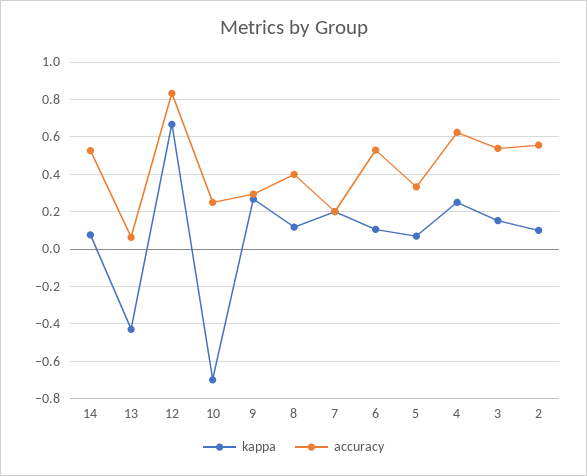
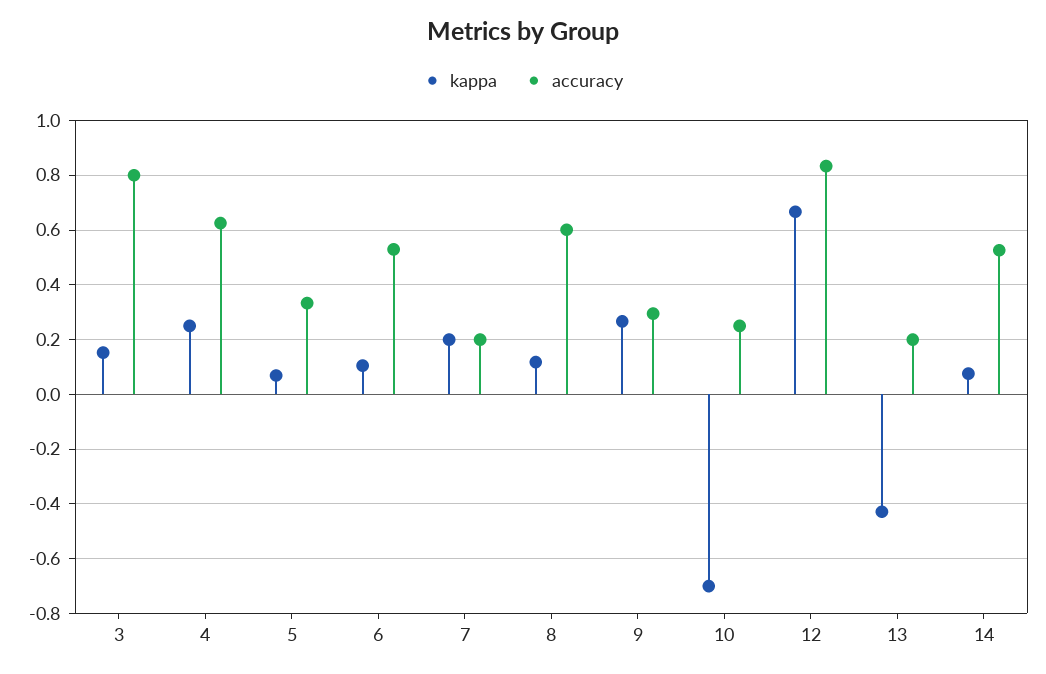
  {
    "kappa": {
      "14": 0.075,
      "13": -0.425,
      "12": 0.675,
      "10": -0.7,
      "9": 0.275,
      "8": 0.125,
      "7": 0.2,
      "6": 0.1,
      "5": 0.075,
      "4": 0.25,
-     "3": 0.15,
+     "3": 0.15
-     "2": 0.1
    },
    "accuracy": {
      "14": 0.525,
-     "13": 0.05,
+     "13": 0.2,
      "12": 0.825,
      "10": 0.25,
      "9": 0.3,
-     "8": 0.4,
+     "8": 0.6,
      "7": 0.2,
      "6": 0.525,
      "5": 0.325,
      "4": 0.625,
-     "3": 0.55,
+     "3": 0.8
-     "2": 0.55
    }
  }

